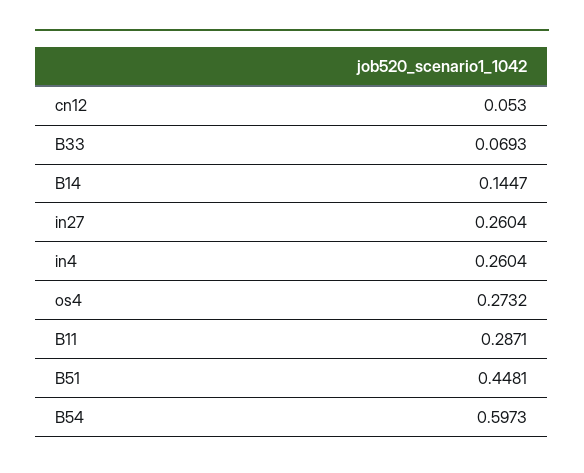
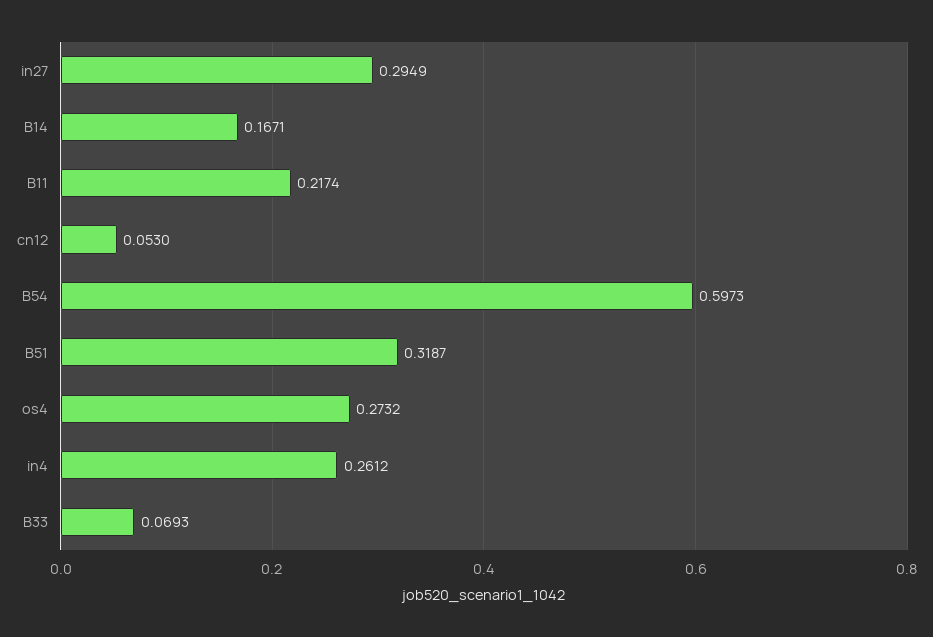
  {
    "cn12": 0.053,
    "B33": 0.0693,
-   "B14": 0.1447,
+   "B14": 0.1671,
-   "in27": 0.2604,
+   "in27": 0.2949,
-   "in4": 0.2604,
+   "in4": 0.2612,
    "os4": 0.2732,
-   "B11": 0.2871,
+   "B11": 0.2174,
-   "B51": 0.4481,
+   "B51": 0.3187,
    "B54": 0.5973
  }

